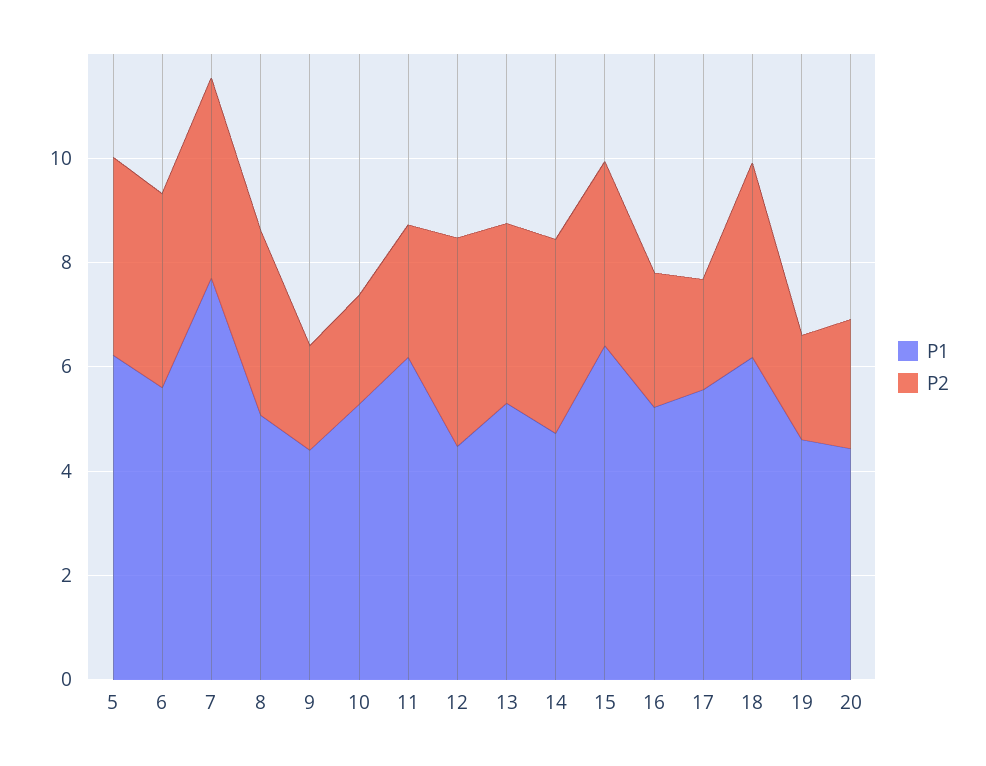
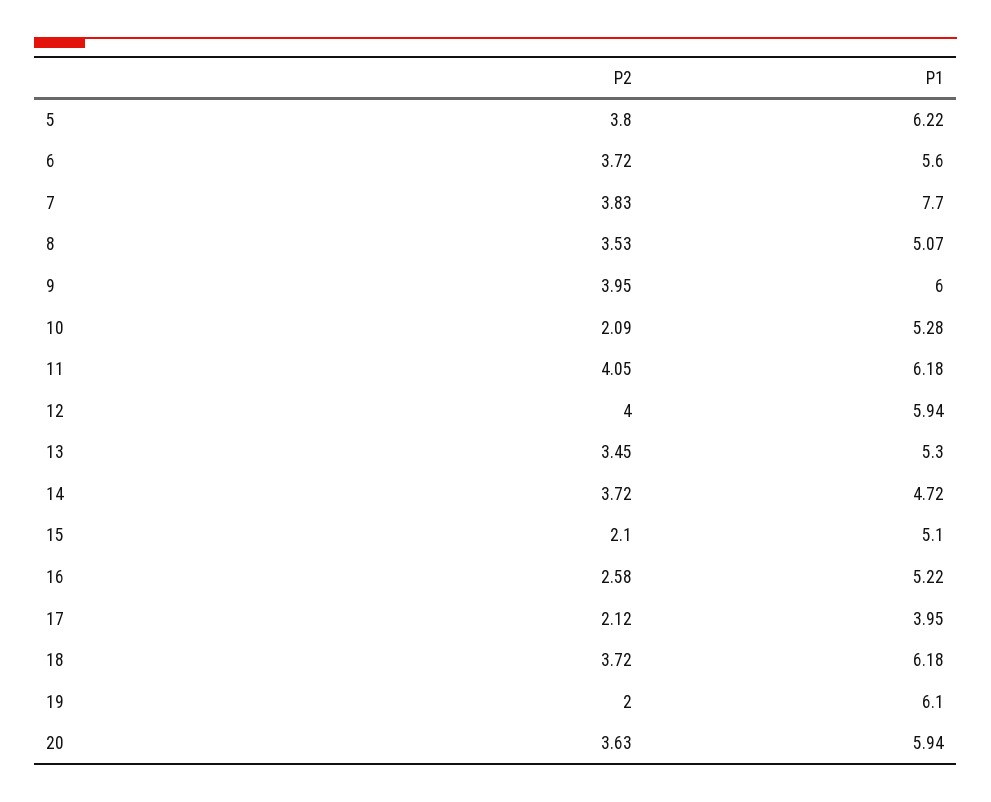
  {
    "P1": {
      "5": 6.22,
      "6": 5.6,
      "7": 7.7,
      "8": 5.07,
-     "9": 4.5,
+     "9": 6,
      "10": 5.28,
      "11": 6.18,
-     "12": 4.5,
+     "12": 5.94,
      "13": 5.3,
      "14": 4.72,
-     "15": 6.5,
+     "15": 5.1,
      "16": 5.22,
-     "17": 5.5,
+     "17": 3.95,
      "18": 6.18,
-     "19": 4.5,
+     "19": 6.1,
-     "20": 4.5
+     "20": 5.94
    },
    "P2": {
      "5": 3.8,
      "6": 3.72,
      "7": 3.83,
      "8": 3.53,
-     "9": 2,
+     "9": 3.95,
      "10": 2.09,
-     "11": 2.5,
+     "11": 4.05,
      "12": 4,
      "13": 3.45,
      "14": 3.72,
-     "15": 3.5,
+     "15": 2.1,
      "16": 2.58,
      "17": 2.12,
      "18": 3.72,
      "19": 2,
-     "20": 2.5
+     "20": 3.63
    }
  }

